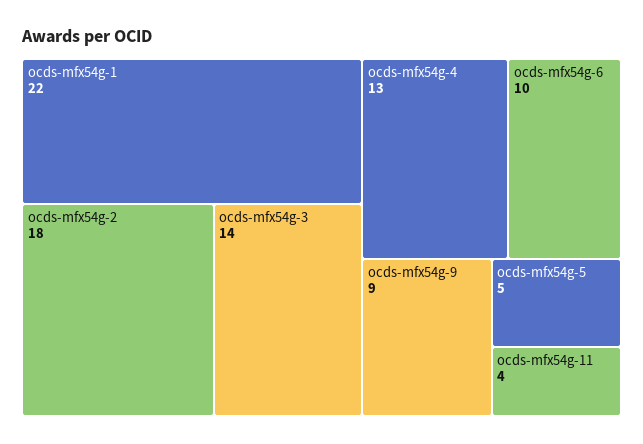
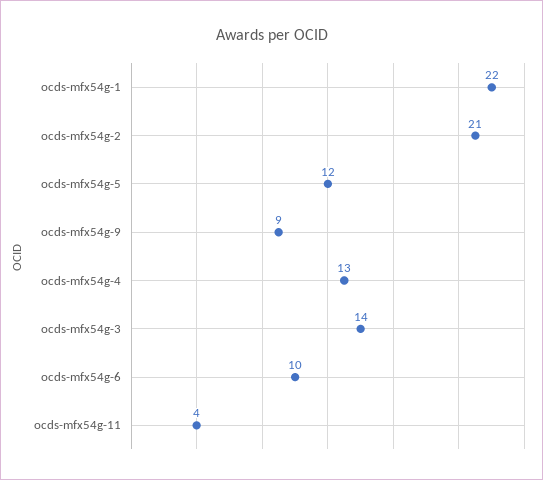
  {
    "ocds-mfx54g-1": 22,
-   "ocds-mfx54g-2": 18,
+   "ocds-mfx54g-2": 21,
    "ocds-mfx54g-3": 14,
    "ocds-mfx54g-4": 13,
    "ocds-mfx54g-6": 10,
    "ocds-mfx54g-9": 9,
-   "ocds-mfx54g-5": 5,
+   "ocds-mfx54g-5": 12,
    "ocds-mfx54g-11": 4
  }

